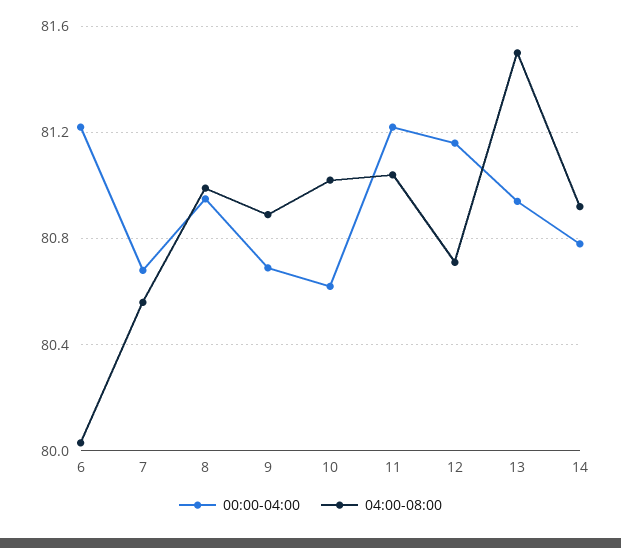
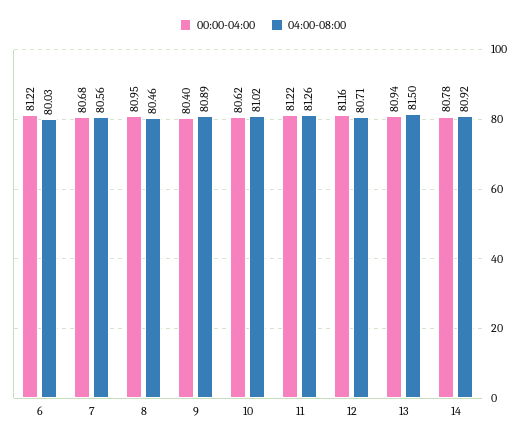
  {
    "00:00-04:00": {
      "6": 81.22,
      "7": 80.68,
      "8": 80.95,
-     "9": 80.7,
+     "9": 80.4,
      "10": 80.62,
      "11": 81.22,
      "12": 81.16,
      "13": 80.94,
      "14": 80.78
    },
    "04:00-08:00": {
      "6": 80.03,
      "7": 80.56,
-     "8": 81,
+     "8": 80.46,
      "9": 80.89,
      "10": 81.02,
-     "11": 81.05,
+     "11": 81.26,
      "12": 80.71,
      "13": 81.5,
      "14": 80.92
    }
  }

